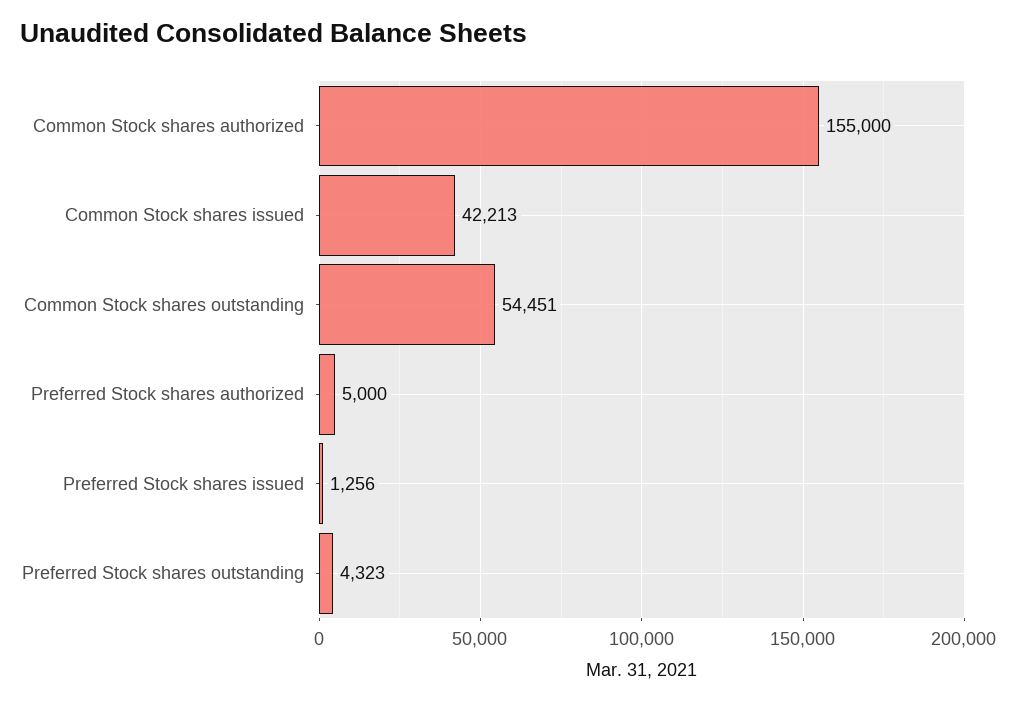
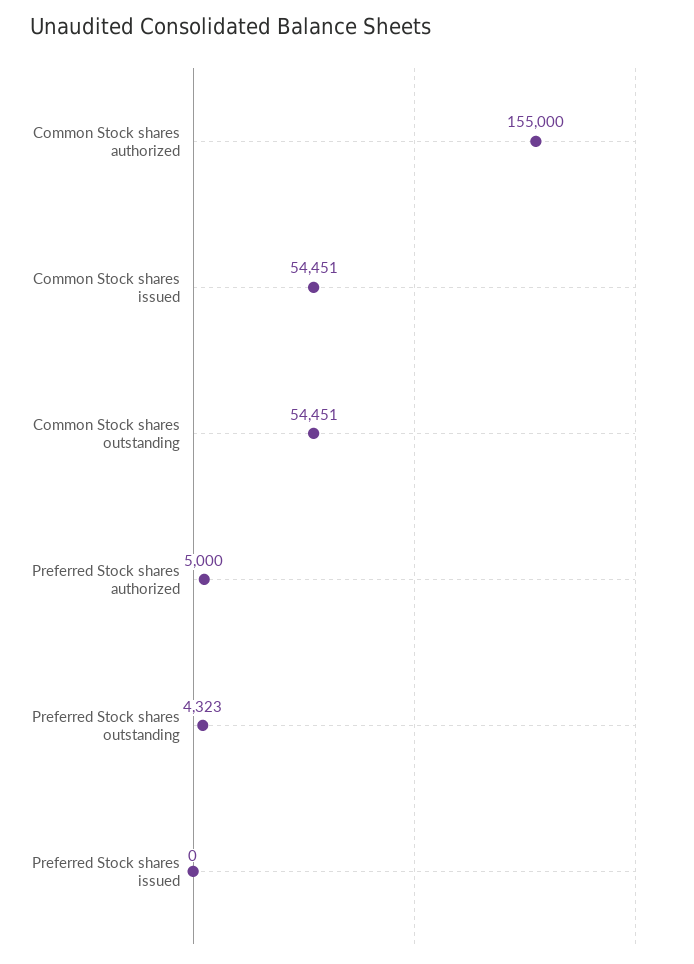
  {
    "Common Stock shares authorized": 155000,
-   "Common Stock shares issued": 42213,
+   "Common Stock shares issued": 54451,
    "Common Stock shares outstanding": 54451,
    "Preferred Stock shares authorized": 5000,
-   "Preferred Stock shares issued": 1256,
+   "Preferred Stock shares issued": 0,
    "Preferred Stock shares outstanding": 4323
  }

